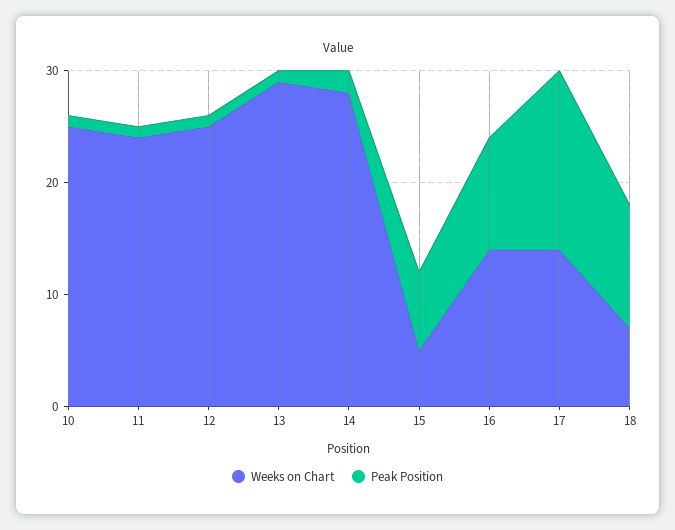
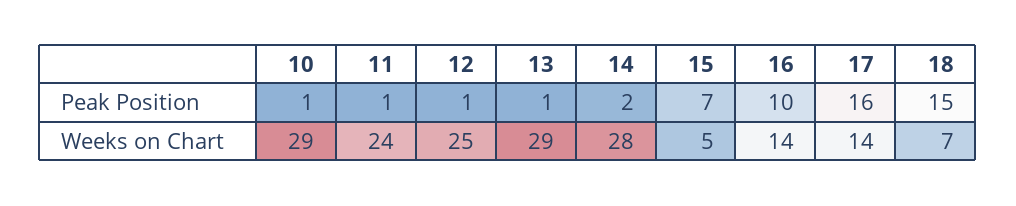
  {
    "Weeks on Chart": {
-     "10": 25,
+     "10": 29,
      "11": 24,
      "12": 25,
      "13": 29,
      "14": 28,
      "15": 5,
      "16": 14,
      "17": 14,
      "18": 7
    },
    "Peak Position": {
      "10": 1,
      "11": 1,
      "12": 1,
      "13": 1,
      "14": 2,
      "15": 7,
      "16": 10,
      "17": 16,
-     "18": 11
+     "18": 15
    }
  }

